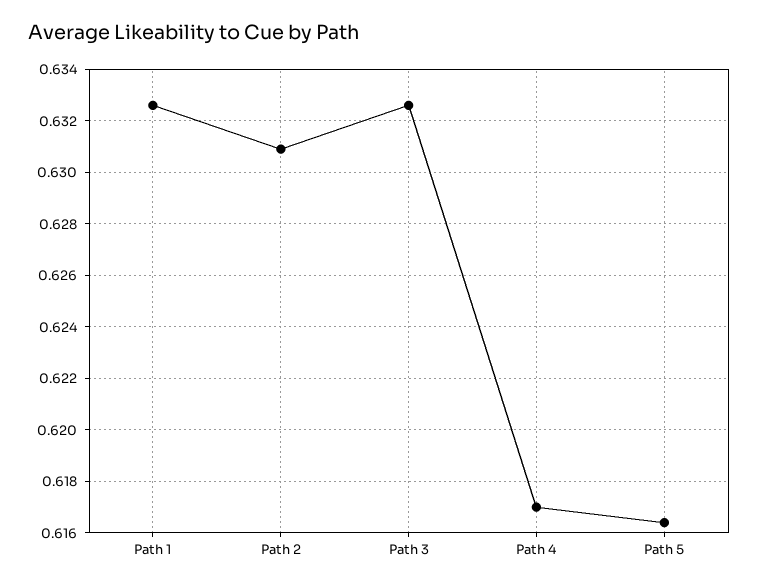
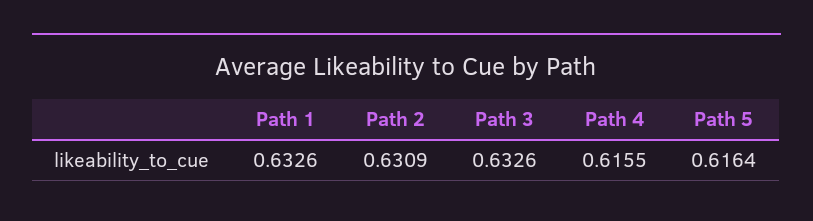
  {
    "Path 1": 0.6326,
    "Path 2": 0.6309,
    "Path 3": 0.6326,
-   "Path 4": 0.617,
+   "Path 4": 0.6155,
    "Path 5": 0.6164
  }

